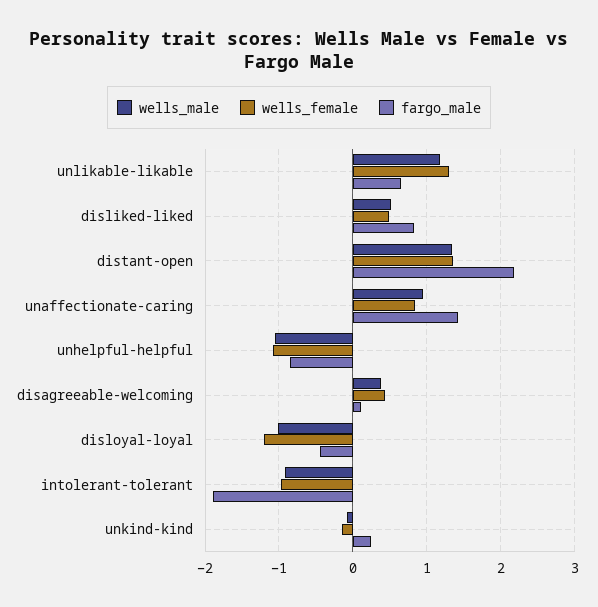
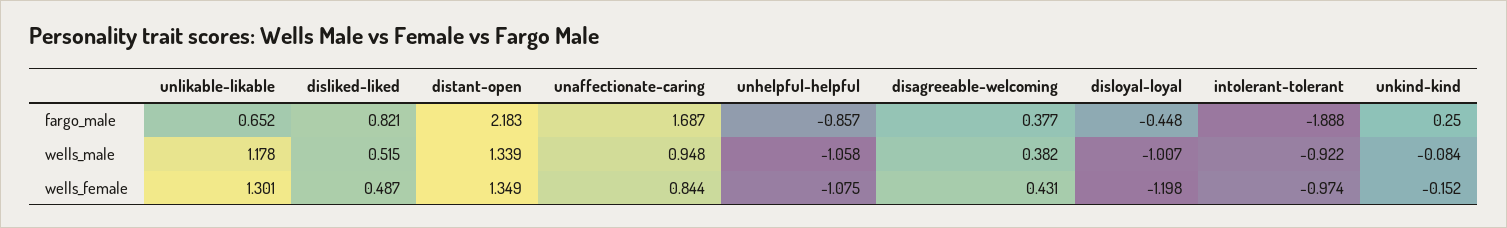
  {
    "wells_male": {
      "unlikable-likable": 1.178,
      "disliked-liked": 0.515,
      "distant-open": 1.339,
      "unaffectionate-caring": 0.948,
      "unhelpful-helpful": -1.058,
      "disagreeable-welcoming": 0.382,
      "disloyal-loyal": -1.007,
      "intolerant-tolerant": -0.922,
      "unkind-kind": -0.084
    },
    "wells_female": {
      "unlikable-likable": 1.301,
      "disliked-liked": 0.487,
      "distant-open": 1.349,
      "unaffectionate-caring": 0.844,
      "unhelpful-helpful": -1.075,
      "disagreeable-welcoming": 0.431,
      "disloyal-loyal": -1.198,
      "intolerant-tolerant": -0.974,
      "unkind-kind": -0.152
    },
    "fargo_male": {
      "unlikable-likable": 0.652,
      "disliked-liked": 0.821,
      "distant-open": 2.183,
-     "unaffectionate-caring": 1.4,
+     "unaffectionate-caring": 1.687,
      "unhelpful-helpful": -0.857,
-     "disagreeable-welcoming": 0.1,
+     "disagreeable-welcoming": 0.377,
      "disloyal-loyal": -0.448,
      "intolerant-tolerant": -1.888,
      "unkind-kind": 0.25
    }
  }

